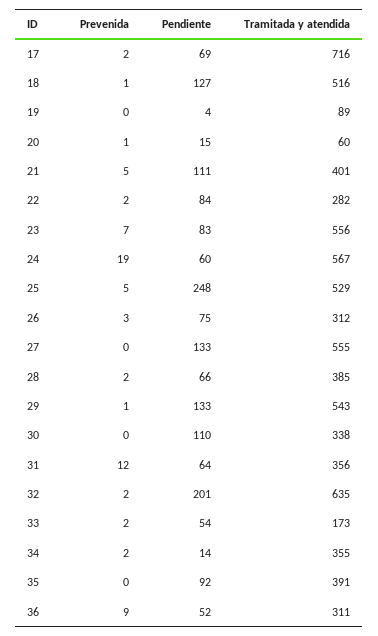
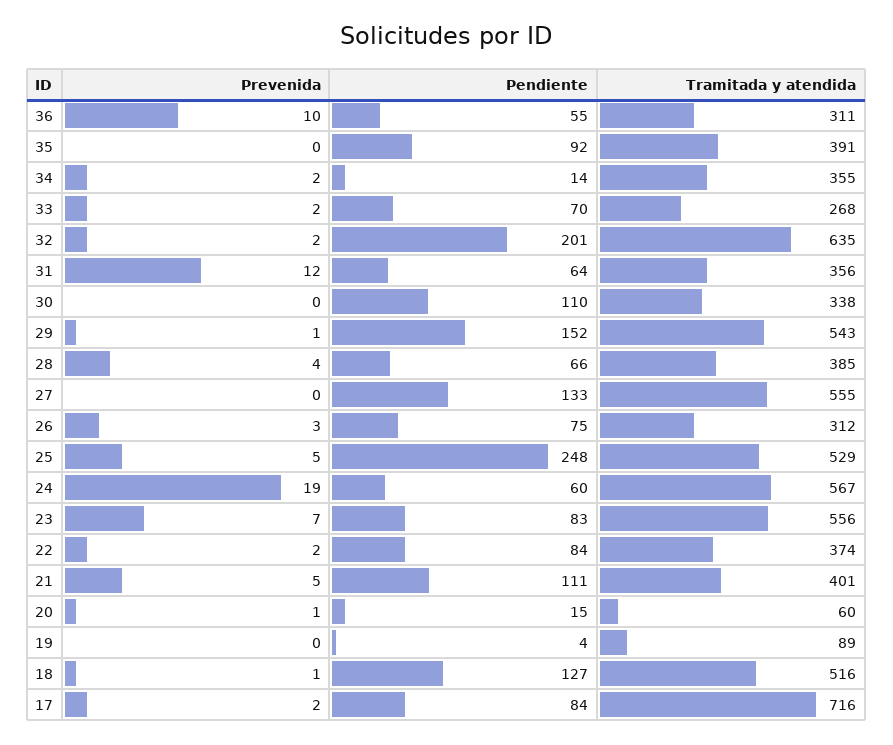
  {
    "Prevenida": {
      "17": 2,
      "18": 1,
      "19": 0,
      "20": 1,
      "21": 5,
      "22": 2,
      "23": 7,
      "24": 19,
      "25": 5,
      "26": 3,
      "27": 0,
-     "28": 2,
+     "28": 4,
      "29": 1,
      "30": 0,
      "31": 12,
      "32": 2,
      "33": 2,
      "34": 2,
      "35": 0,
-     "36": 9
+     "36": 10
    },
    "Pendiente": {
-     "17": 69,
+     "17": 84,
      "18": 127,
      "19": 4,
      "20": 15,
      "21": 111,
      "22": 84,
      "23": 83,
      "24": 60,
      "25": 248,
      "26": 75,
      "27": 133,
      "28": 66,
-     "29": 133,
+     "29": 152,
      "30": 110,
      "31": 64,
      "32": 201,
-     "33": 54,
+     "33": 70,
      "34": 14,
      "35": 92,
-     "36": 52
+     "36": 55
    },
    "Tramitada y atendida": {
      "17": 716,
      "18": 516,
      "19": 89,
      "20": 60,
      "21": 401,
-     "22": 282,
+     "22": 374,
      "23": 556,
      "24": 567,
      "25": 529,
      "26": 312,
      "27": 555,
      "28": 385,
      "29": 543,
      "30": 338,
      "31": 356,
      "32": 635,
-     "33": 173,
+     "33": 268,
      "34": 355,
      "35": 391,
      "36": 311
    }
  }

